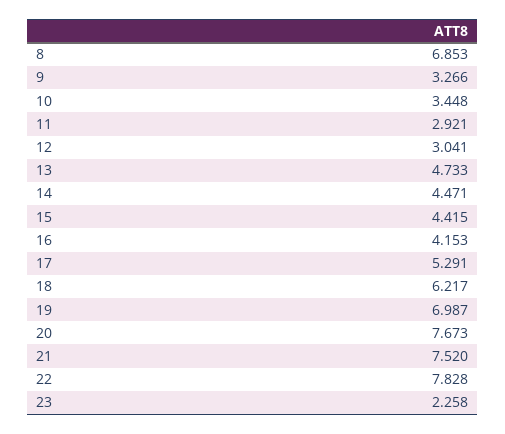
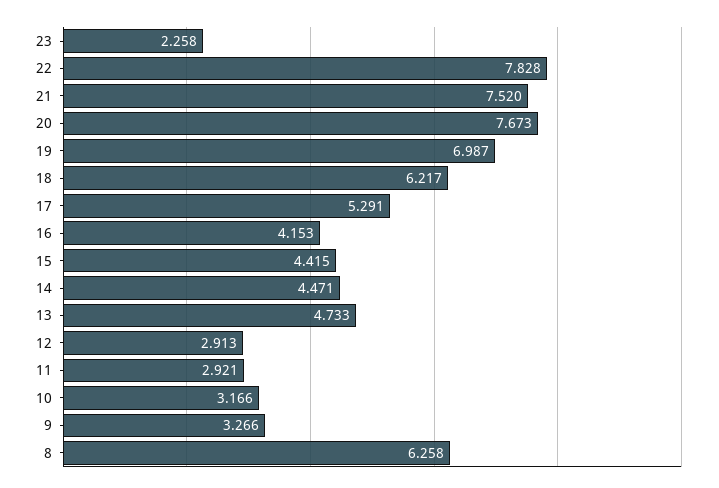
  {
-   "8": 6.853,
+   "8": 6.258,
    "9": 3.266,
-   "10": 3.448,
+   "10": 3.166,
    "11": 2.921,
-   "12": 3.041,
+   "12": 2.913,
    "13": 4.733,
    "14": 4.471,
    "15": 4.415,
    "16": 4.153,
    "17": 5.291,
    "18": 6.217,
    "19": 6.987,
    "20": 7.673,
    "21": 7.52,
    "22": 7.828,
    "23": 2.258
  }

